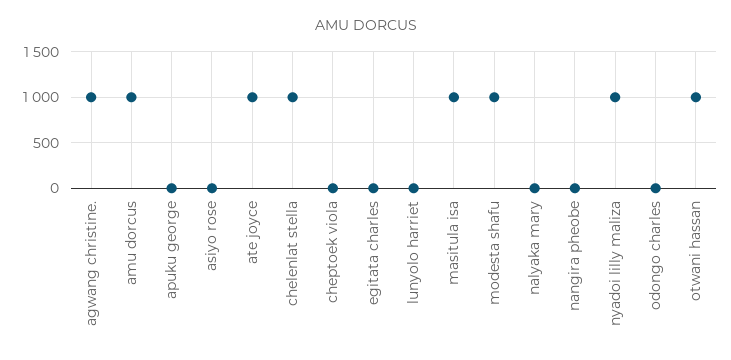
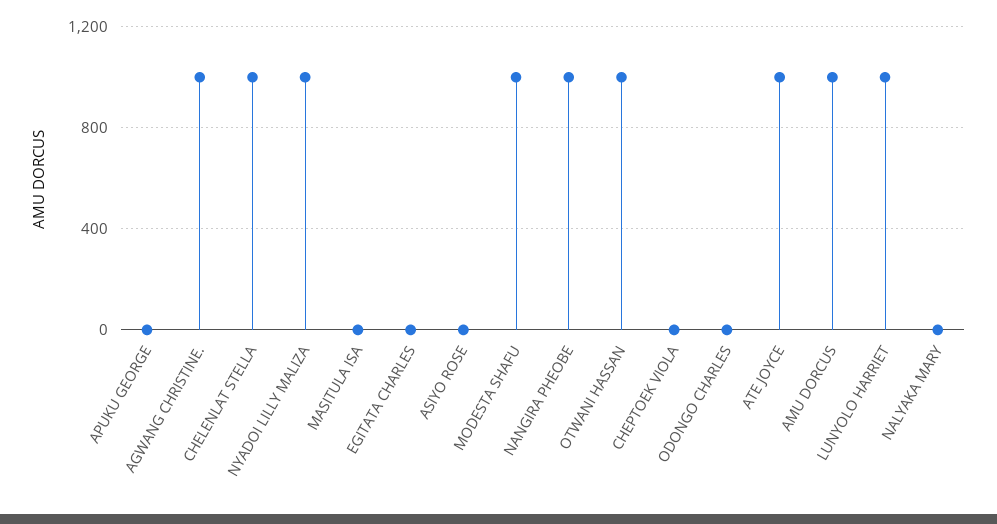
  {
    "agwang christine.": 1000,
    "amu dorcus": 1000,
    "apuku george": 0,
    "asiyo rose": 0,
    "ate joyce": 1000,
    "chelenlat stella": 1000,
    "cheptoek viola": 0,
    "egitata charles": 0,
-   "lunyolo harriet": 0,
+   "lunyolo harriet": 1000,
-   "masitula isa": 1000,
+   "masitula isa": 0,
    "modesta shafu": 1000,
    "nalyaka mary": 0,
-   "nangira pheobe": 0,
+   "nangira pheobe": 1000,
    "nyadoi lilly maliza": 1000,
    "odongo charles": 0,
    "otwani hassan": 1000
  }

